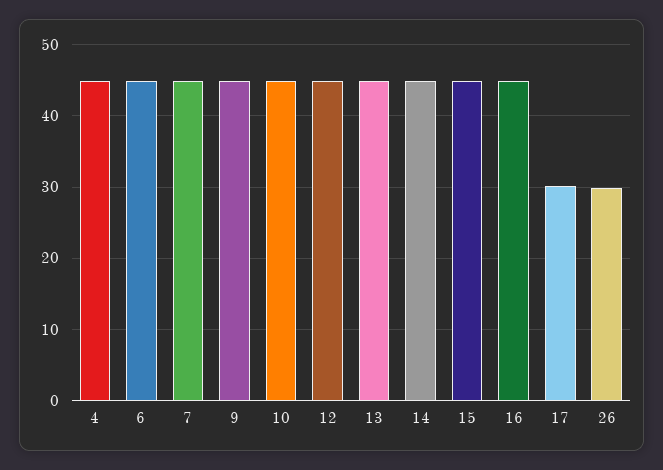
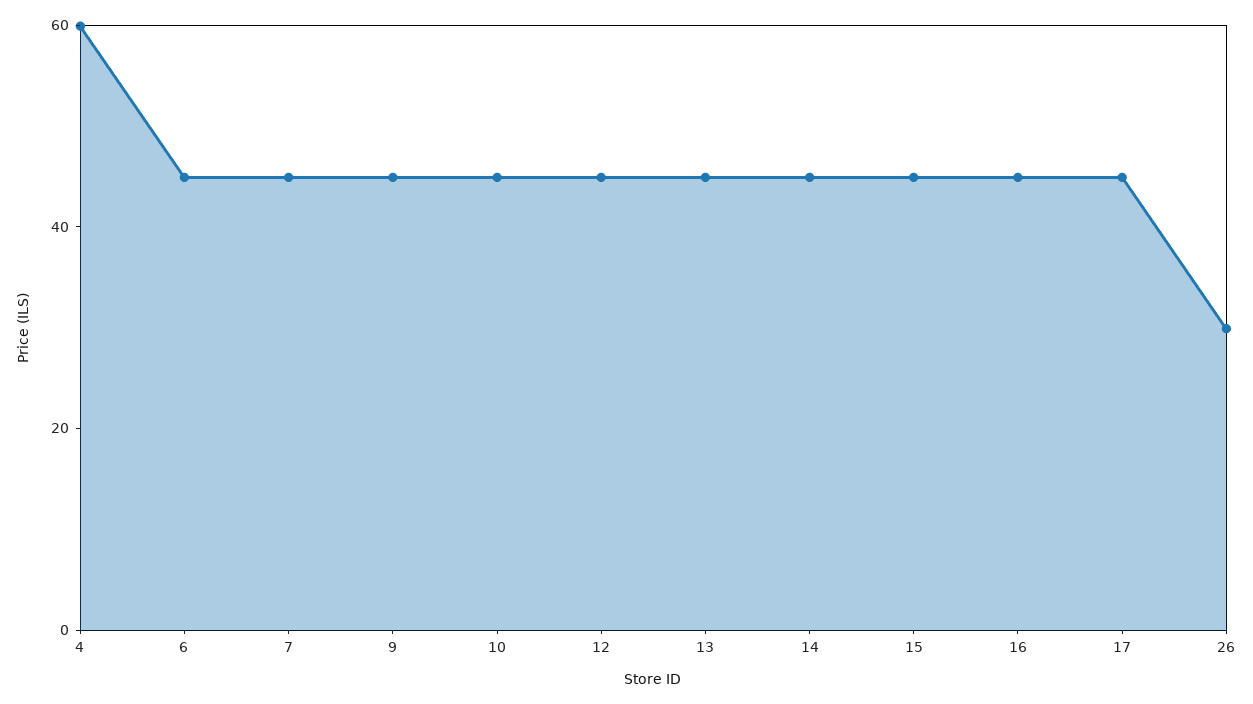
  {
-   "4": 45,
+   "4": 60,
    "6": 45,
    "7": 45,
    "9": 45,
    "10": 45,
    "12": 45,
    "13": 45,
    "14": 45,
    "15": 45,
    "16": 45,
-   "17": 30,
+   "17": 45,
    "26": 30
  }

